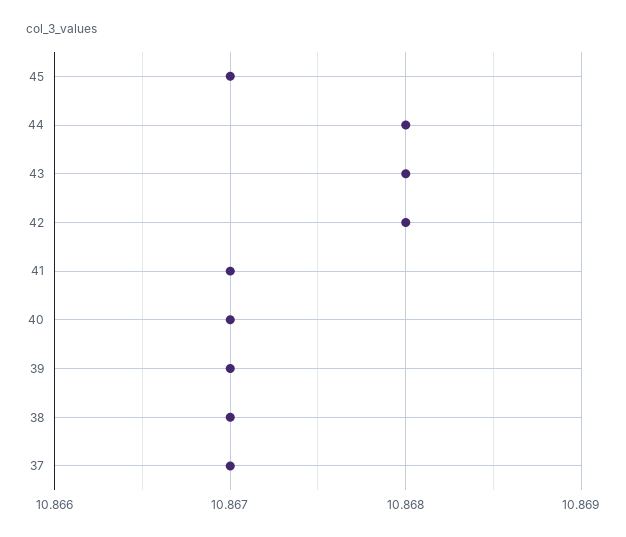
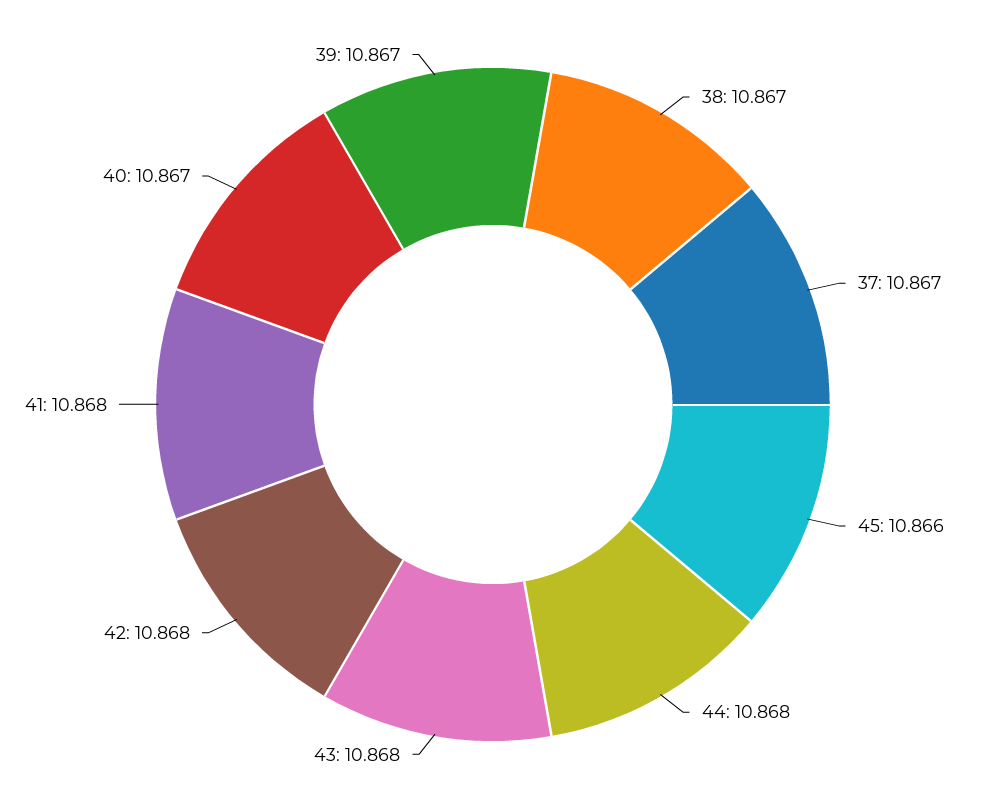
  {
-   "45": 10.867,
+   "45": 10.866,
    "44": 10.868,
    "43": 10.868,
    "42": 10.868,
-   "41": 10.867,
+   "41": 10.868,
    "40": 10.867,
    "39": 10.867,
    "38": 10.867,
    "37": 10.867
  }

